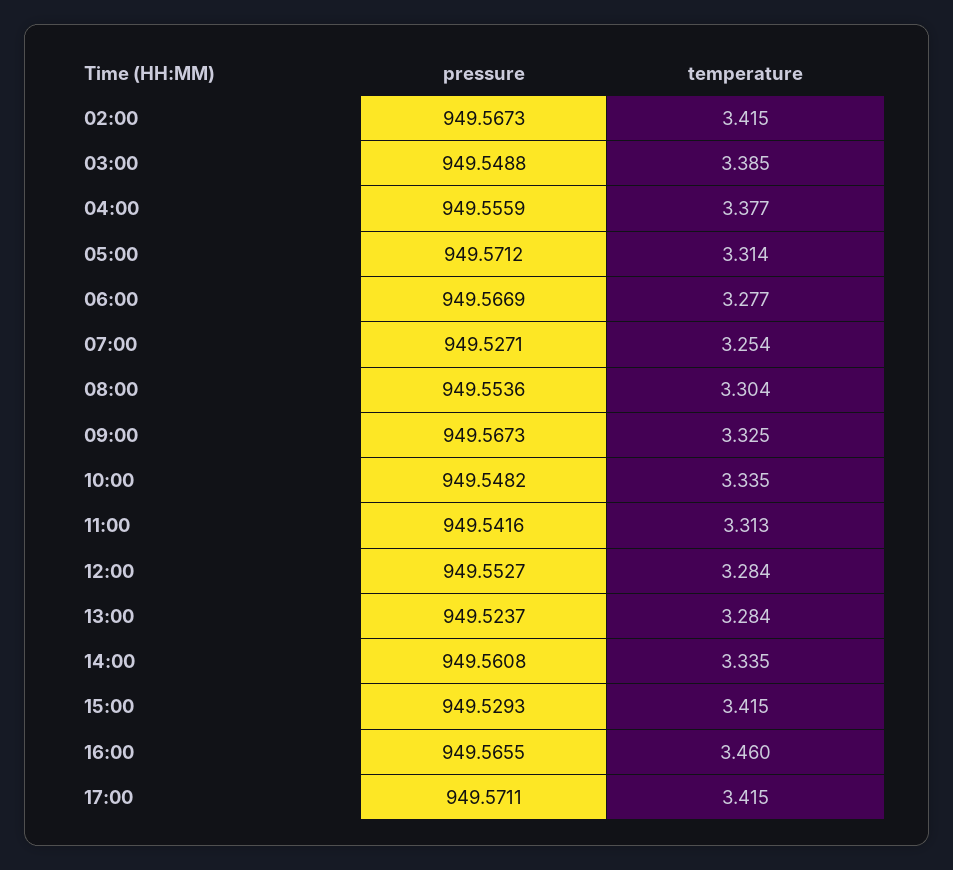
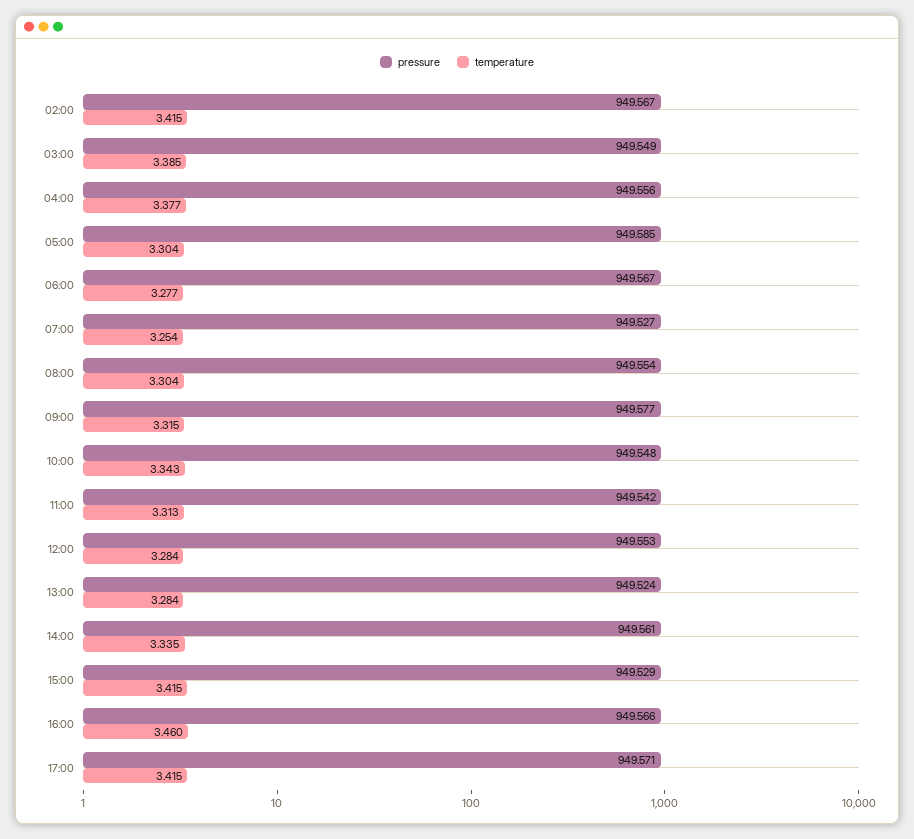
  {
    "pressure": {
      "02:00": 949.5673,
      "03:00": 949.5488,
      "04:00": 949.5559,
-     "05:00": 949.5712,
+     "05:00": 949.585,
      "06:00": 949.5669,
      "07:00": 949.5271,
      "08:00": 949.5536,
-     "09:00": 949.5673,
+     "09:00": 949.577,
      "10:00": 949.5482,
      "11:00": 949.5416,
      "12:00": 949.5527,
      "13:00": 949.5237,
      "14:00": 949.5608,
      "15:00": 949.5293,
      "16:00": 949.5655,
      "17:00": 949.5711
    },
    "temperature": {
      "02:00": 3.415,
      "03:00": 3.385,
      "04:00": 3.377,
-     "05:00": 3.314,
+     "05:00": 3.304,
      "06:00": 3.277,
      "07:00": 3.254,
      "08:00": 3.304,
-     "09:00": 3.325,
+     "09:00": 3.315,
-     "10:00": 3.335,
+     "10:00": 3.343,
      "11:00": 3.313,
      "12:00": 3.284,
      "13:00": 3.284,
      "14:00": 3.335,
      "15:00": 3.415,
      "16:00": 3.46,
      "17:00": 3.415
    }
  }

